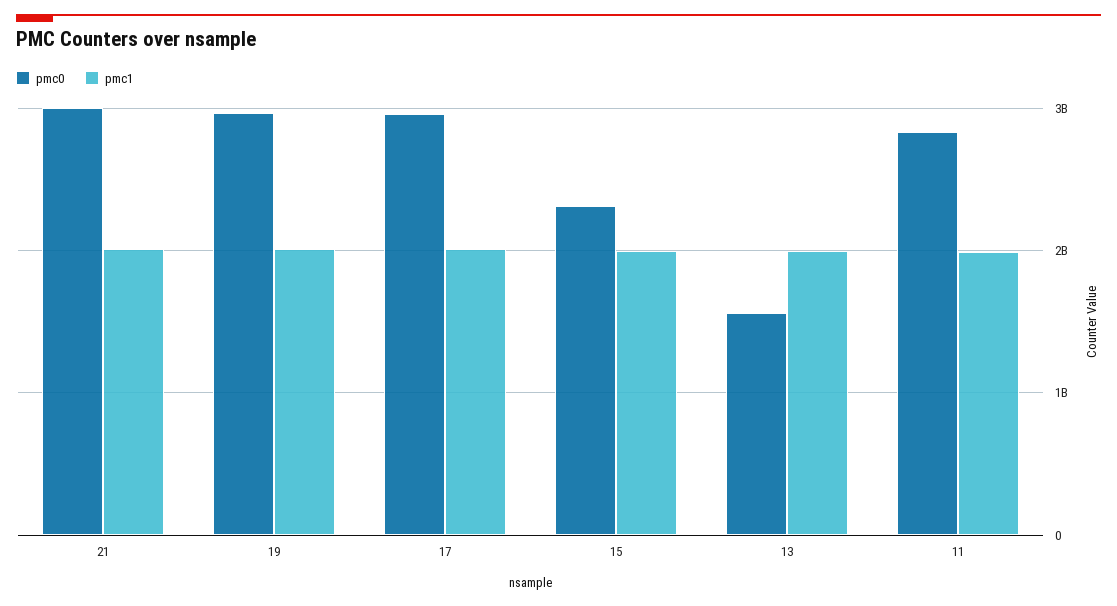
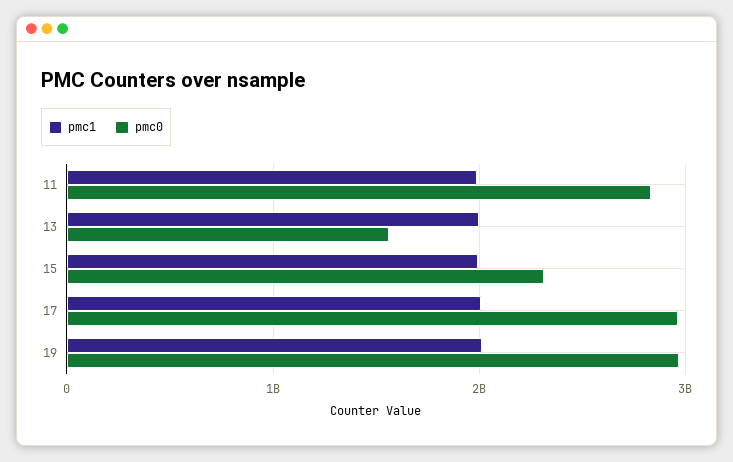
  {
    "pmc0": {
-     "21": 3000000000,
      "19": 3000000000,
      "17": 3000000000,
      "15": 2300000000,
      "13": 1600000000,
      "11": 2800000000
    },
    "pmc1": {
-     "21": 2000000000,
      "19": 2000000000,
      "17": 2000000000,
      "15": 2000000000,
      "13": 2000000000,
      "11": 2000000000
    }
  }

